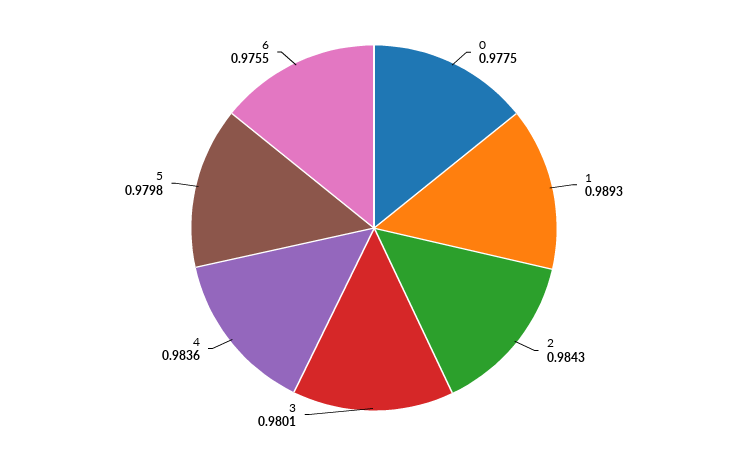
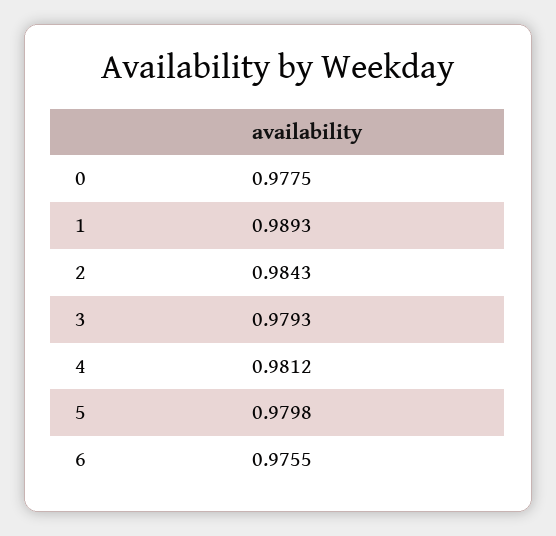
  {
    "0": 0.9775,
    "1": 0.9893,
    "2": 0.9843,
-   "3": 0.9801,
+   "3": 0.9793,
-   "4": 0.9836,
+   "4": 0.9812,
    "5": 0.9798,
    "6": 0.9755
  }

